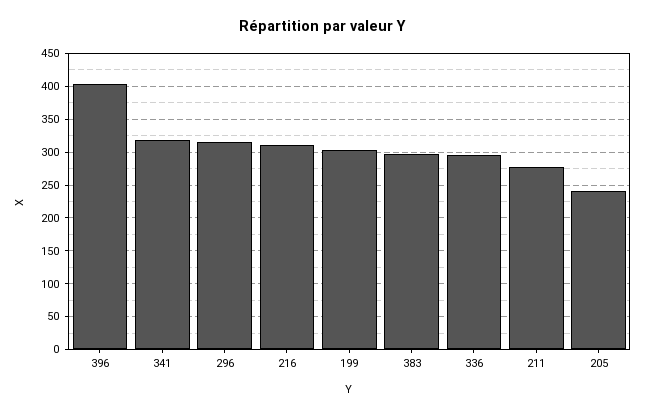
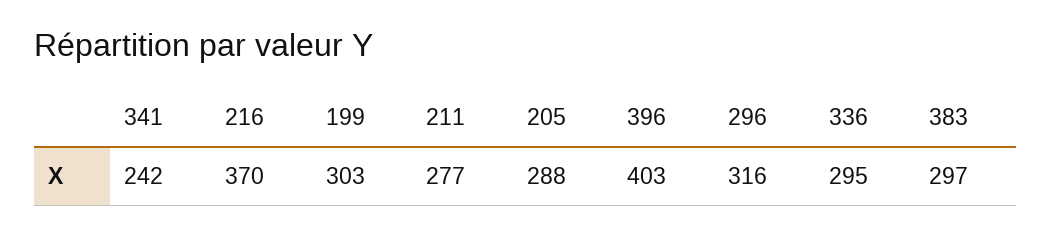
  {
    "396": 403,
-   "341": 320,
+   "341": 242,
    "296": 316,
-   "216": 310,
+   "216": 370,
    "199": 303,
    "383": 297,
    "336": 295,
    "211": 277,
-   "205": 240
+   "205": 288
  }

